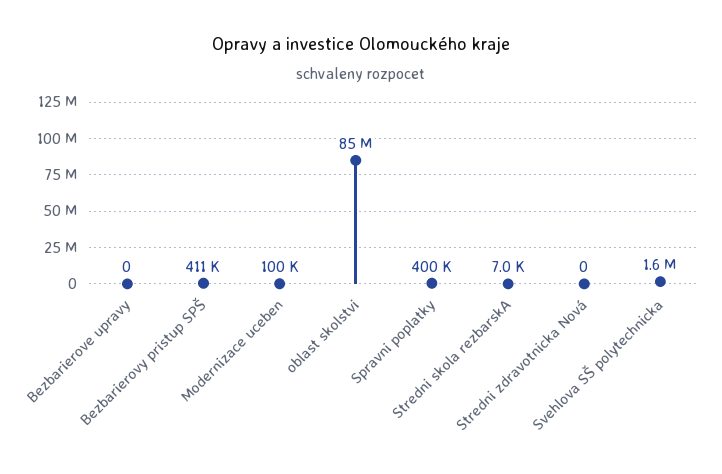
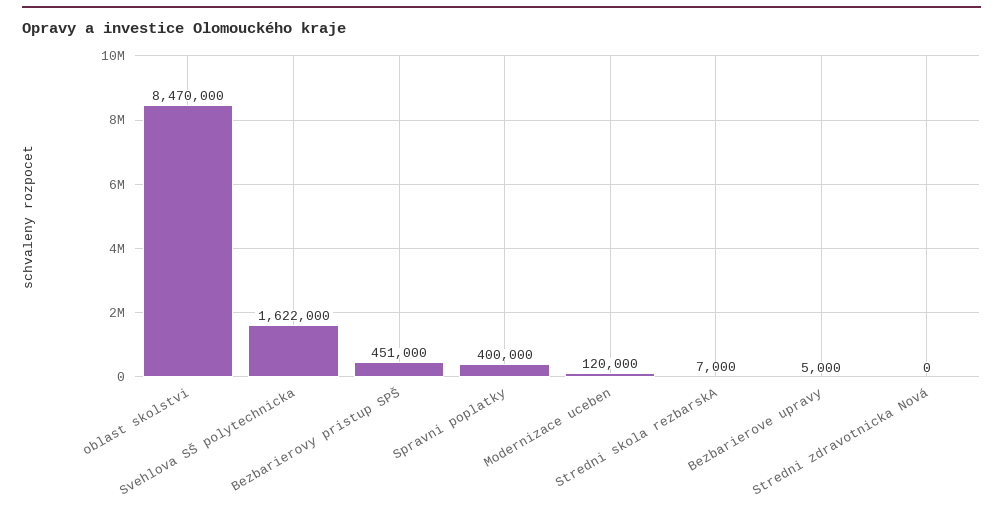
  {
-   "Bezbarierove upravy": 0,
+   "Bezbarierove upravy": 5000,
-   "Bezbarierovy pristup SPŠ": 411000,
+   "Bezbarierovy pristup SPŠ": 451000,
-   "Modernizace uceben": 100000,
+   "Modernizace uceben": 120000,
-   "oblast skolstvi": 85000000,
+   "oblast skolstvi": 8470000,
    "Spravni poplatky": 400000,
    "Stredni skola rezbarskA": 7000,
    "Stredni zdravotnicka Nová": 0,
    "Svehlova SŠ polytechnicka": 1622000
  }

